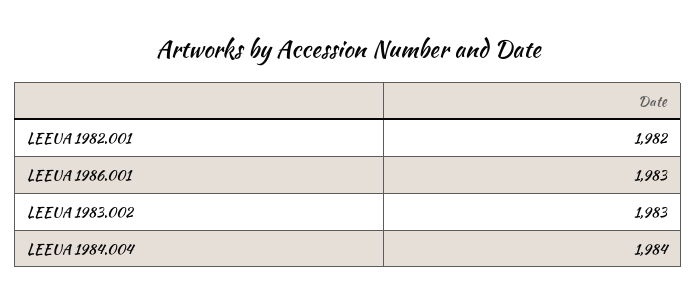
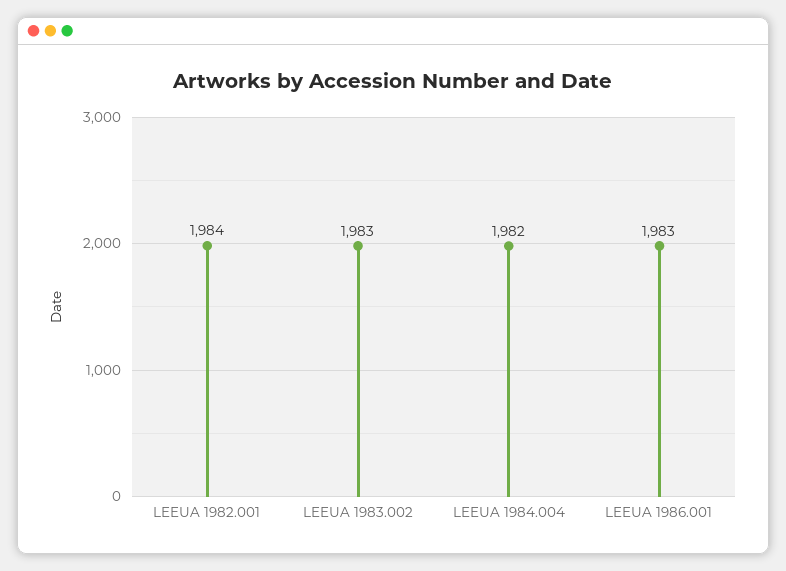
  {
-   "LEEUA 1982.001": 1982,
+   "LEEUA 1982.001": 1984,
    "LEEUA 1986.001": 1983,
    "LEEUA 1983.002": 1983,
-   "LEEUA 1984.004": 1984
+   "LEEUA 1984.004": 1982
  }

